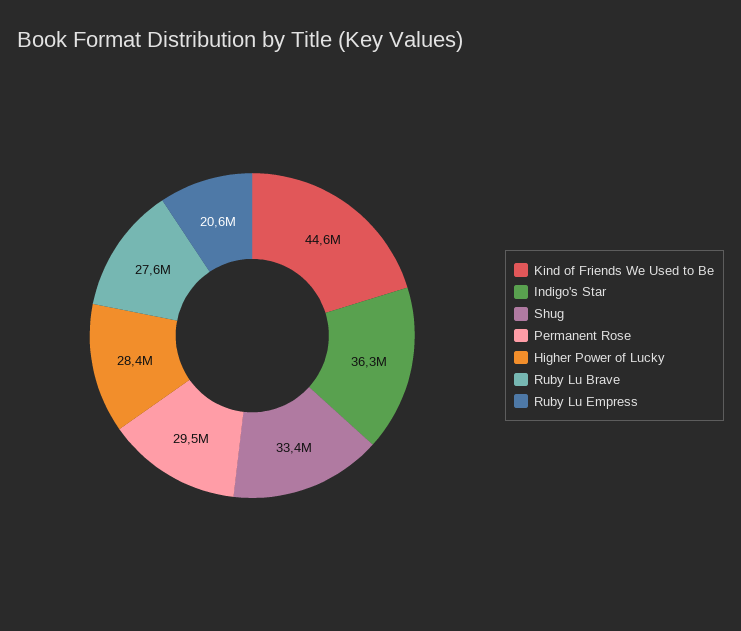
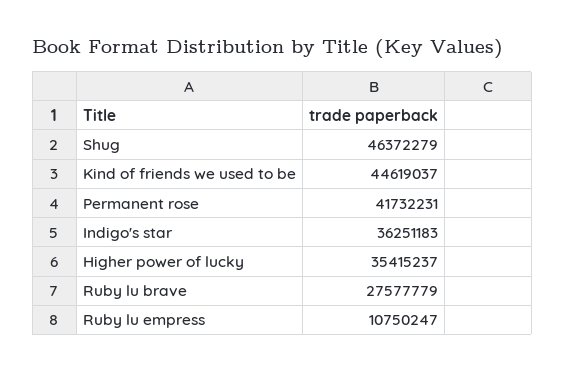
  {
    "Kind of Friends We Used to Be": 44619037,
    "Indigo's Star": 36251183,
-   "Shug": 33400000,
+   "Shug": 46372279,
-   "Permanent Rose": 29500000,
+   "Permanent Rose": 41732231,
-   "Higher Power of Lucky": 28400000,
+   "Higher Power of Lucky": 35415237,
    "Ruby Lu Brave": 27577779,
-   "Ruby Lu Empress": 20600000
+   "Ruby Lu Empress": 10750247
  }

